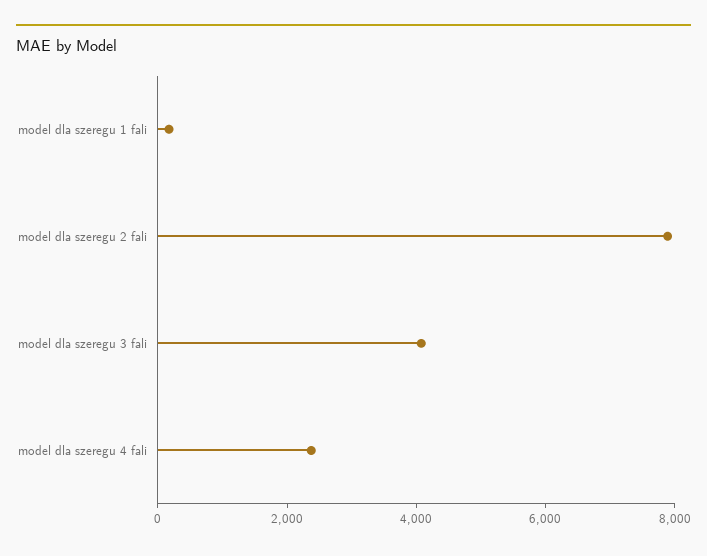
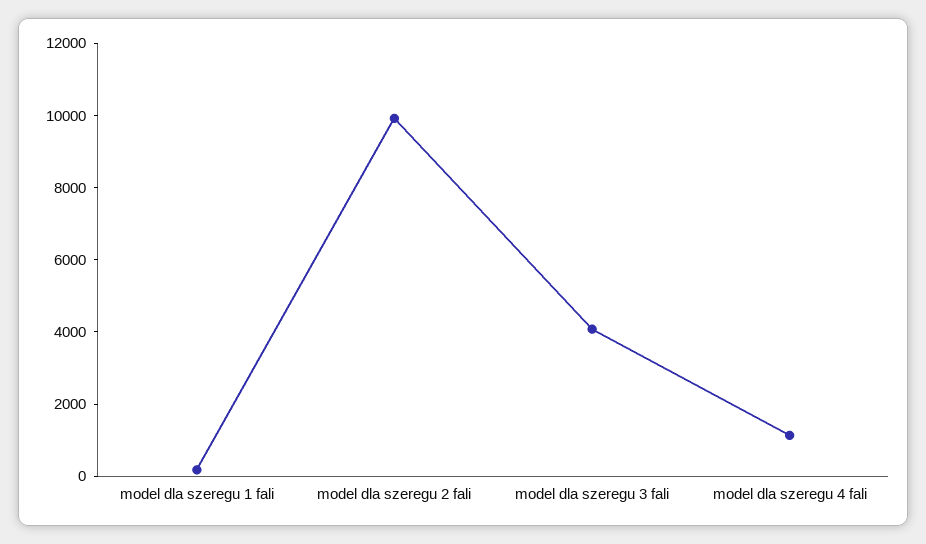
  {
    "model dla szeregu 1 fali": 0,
-   "model dla szeregu 2 fali": 8000,
+   "model dla szeregu 2 fali": 10000,
    "model dla szeregu 3 fali": 4000,
-   "model dla szeregu 4 fali": 2500
+   "model dla szeregu 4 fali": 1000
  }

